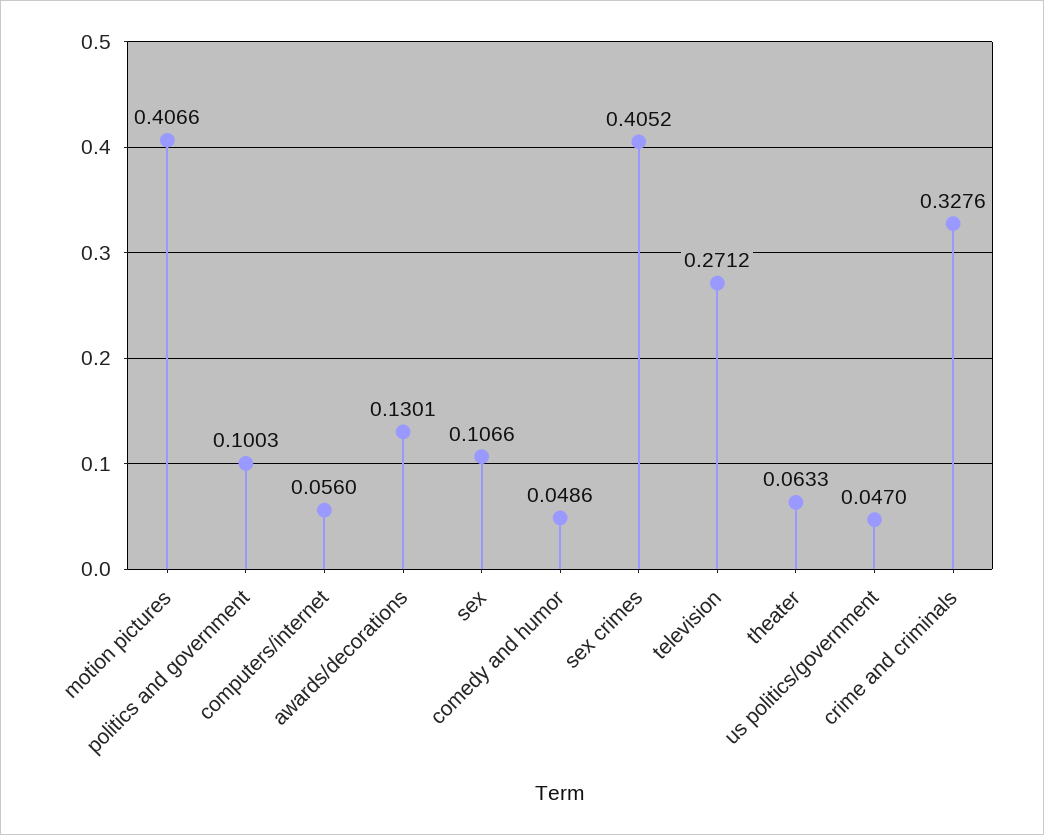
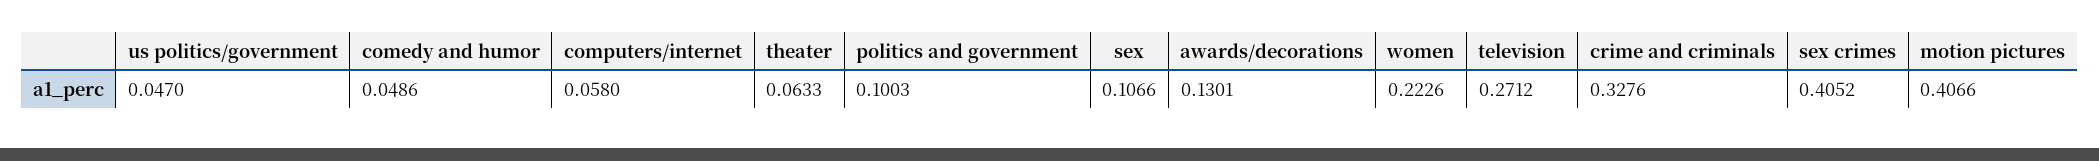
  {
    "motion pictures": 0.4066,
    "politics and government": 0.1003,
-   "computers/internet": 0.056,
+   "computers/internet": 0.058,
    "awards/decorations": 0.1301,
    "sex": 0.1066,
    "comedy and humor": 0.0486,
    "sex crimes": 0.4052,
    "television": 0.2712,
    "theater": 0.0633,
    "us politics/government": 0.047,
-   "crime and criminals": 0.3276
+   "crime and criminals": 0.3276,
+   "women": 0.2226
  }

